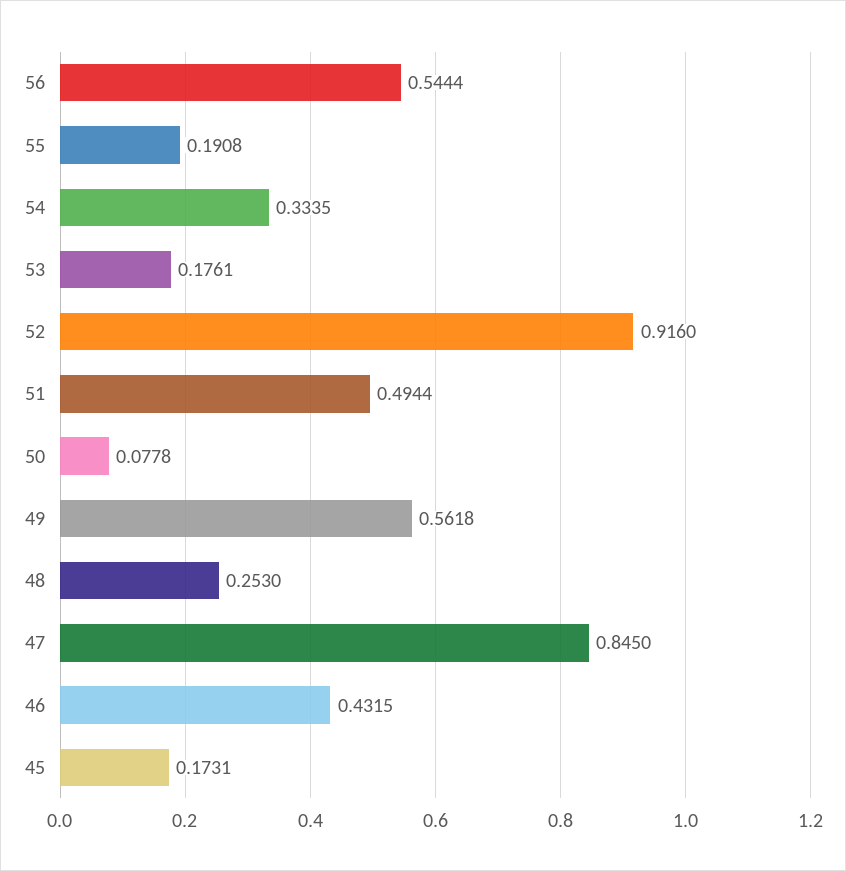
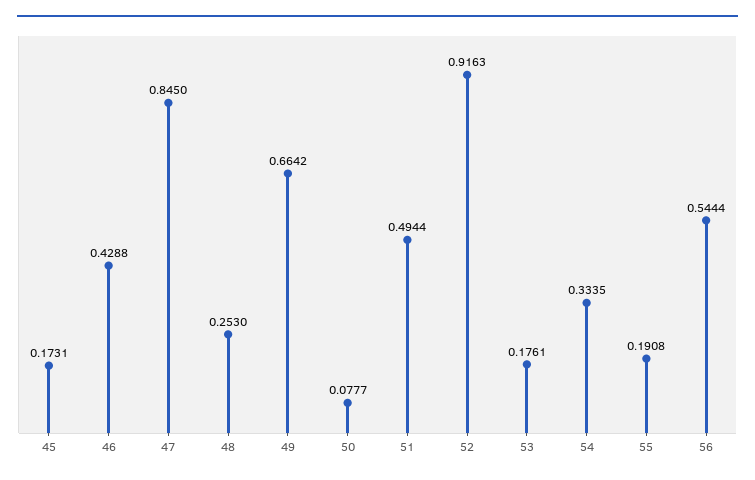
  {
    "56": 0.5444,
    "55": 0.1908,
    "54": 0.3335,
    "53": 0.1761,
-   "52": 0.916,
+   "52": 0.9163,
    "51": 0.4944,
-   "50": 0.0778,
+   "50": 0.0777,
-   "49": 0.5618,
+   "49": 0.6642,
    "48": 0.253,
    "47": 0.845,
-   "46": 0.4315,
+   "46": 0.4288,
    "45": 0.1731
  }

